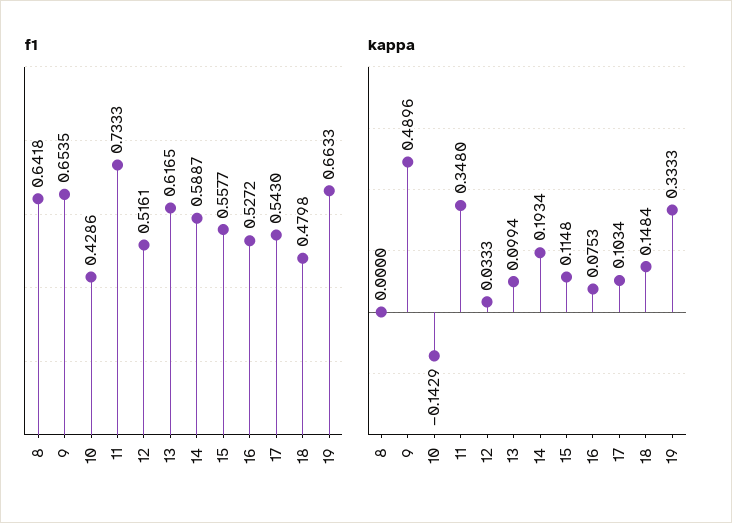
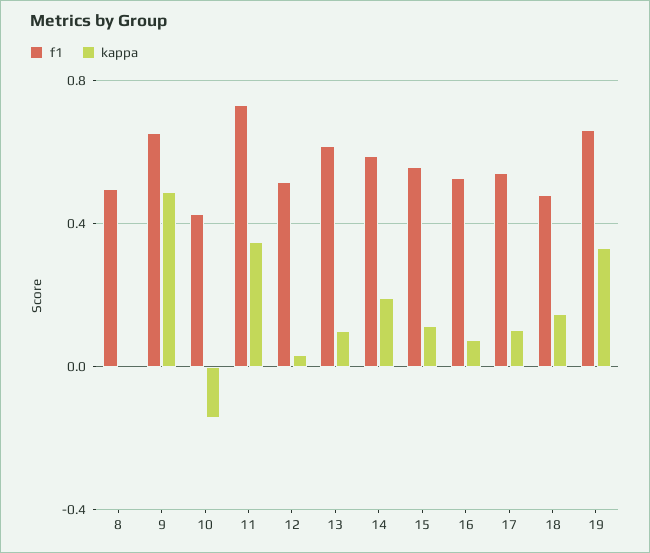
  {
    "f1": {
-     "8": 0.6418,
+     "8": 0.5,
      "9": 0.6535,
      "10": 0.4286,
      "11": 0.7333,
      "12": 0.5161,
      "13": 0.6165,
      "14": 0.5887,
      "15": 0.5577,
      "16": 0.5272,
      "17": 0.543,
      "18": 0.4798,
      "19": 0.6633
    },
    "kappa": {
      "8": 0,
      "9": 0.4896,
      "10": -0.1429,
      "11": 0.348,
      "12": 0.0333,
      "13": 0.0994,
      "14": 0.1934,
      "15": 0.1148,
      "16": 0.0753,
      "17": 0.1034,
      "18": 0.1484,
      "19": 0.3333
    }
  }

